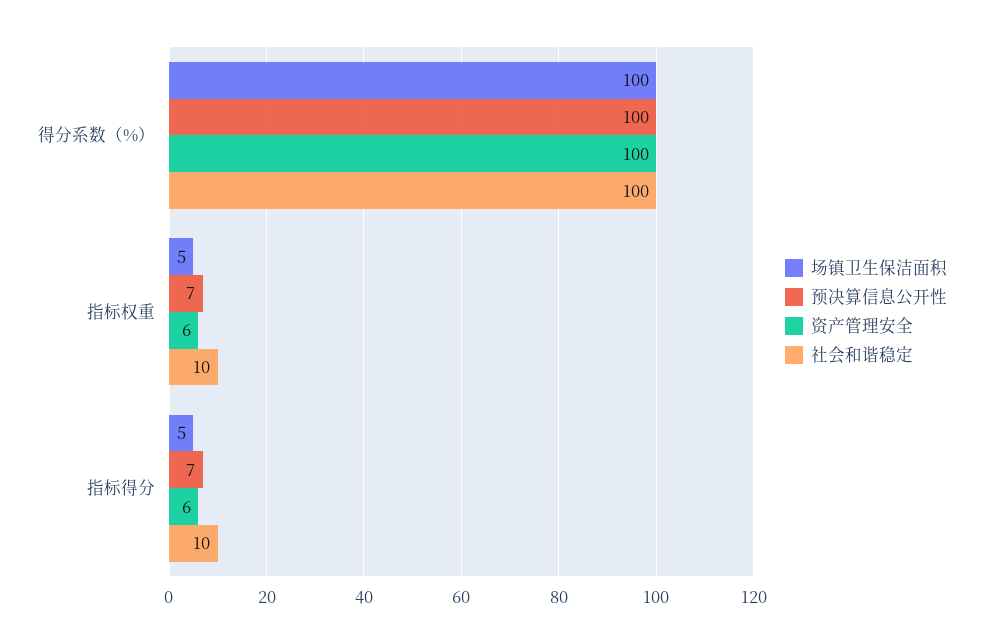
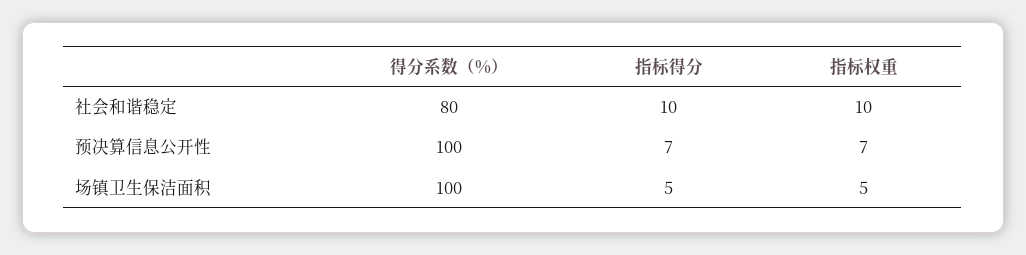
  {
    "场镇卫生保洁面积": {
      "得分系数（%）": 100,
      "指标权重": 5,
      "指标得分": 5
    },
    "预决算信息公开性": {
      "得分系数（%）": 100,
      "指标权重": 7,
      "指标得分": 7
    },
-   "资产管理安全": {
-     "得分系数（%）": 100,
-     "指标权重": 6,
-     "指标得分": 6
-   },
    "社会和谐稳定": {
-     "得分系数（%）": 100,
+     "得分系数（%）": 80,
      "指标权重": 10,
      "指标得分": 10
    }
  }

